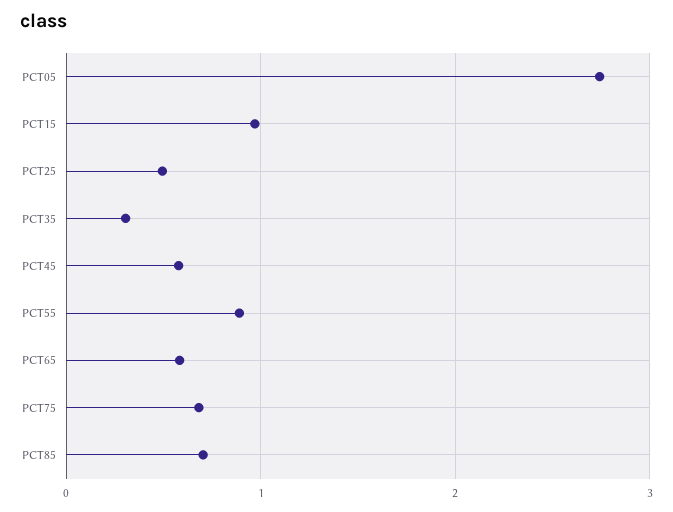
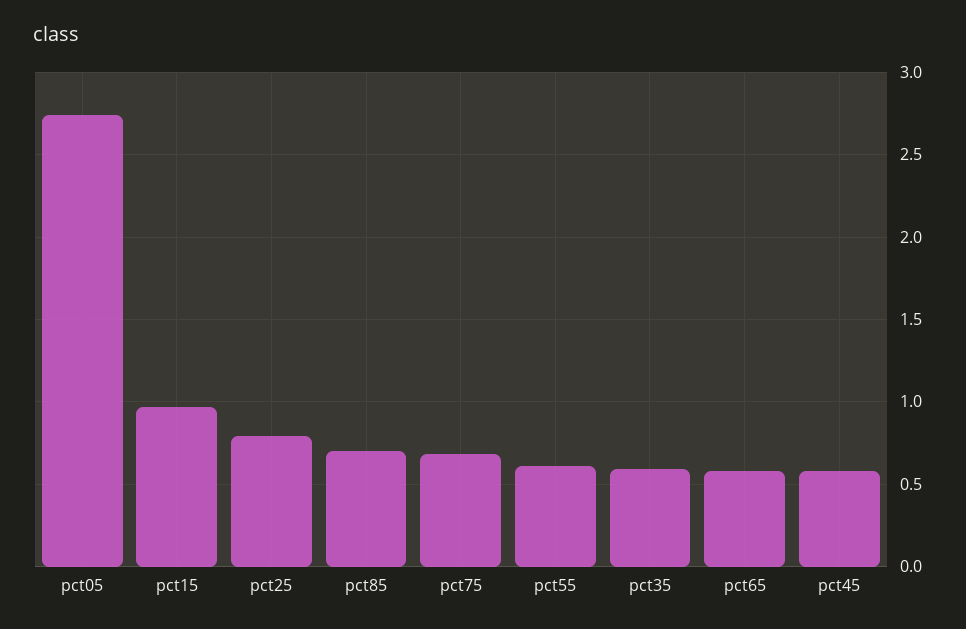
  {
    "PCT05": 2.75,
    "PCT15": 0.95,
-   "PCT25": 0.5,
+   "PCT25": 0.8,
-   "PCT35": 0.3,
+   "PCT35": 0.6,
    "PCT45": 0.6,
-   "PCT55": 0.9,
+   "PCT55": 0.6,
    "PCT65": 0.6,
    "PCT75": 0.7,
    "PCT85": 0.7
  }

